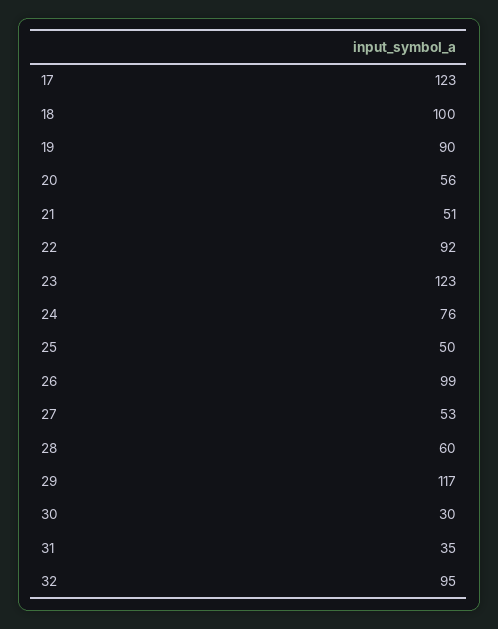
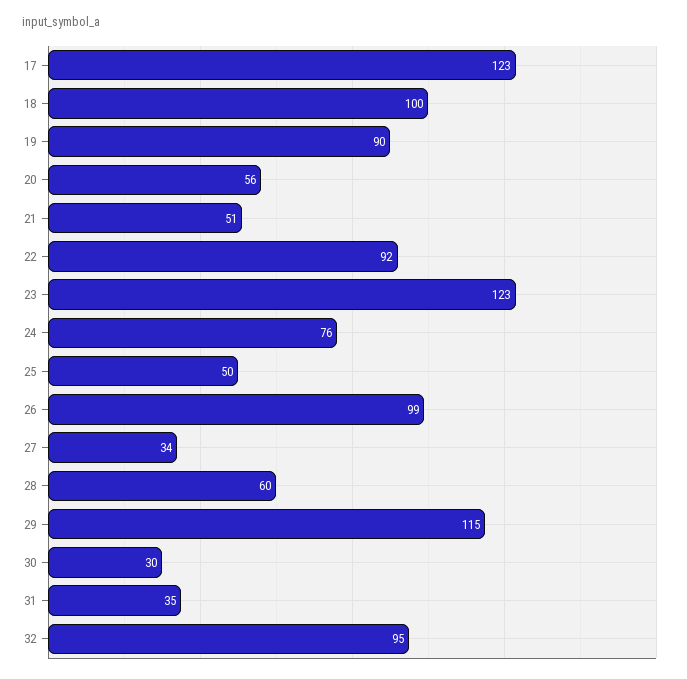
  {
    "17": 123,
    "18": 100,
    "19": 90,
    "20": 56,
    "21": 51,
    "22": 92,
    "23": 123,
    "24": 76,
    "25": 50,
    "26": 99,
-   "27": 53,
+   "27": 34,
    "28": 60,
-   "29": 117,
+   "29": 115,
    "30": 30,
    "31": 35,
    "32": 95
  }

